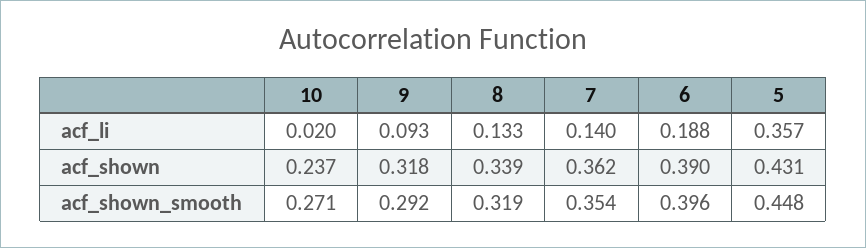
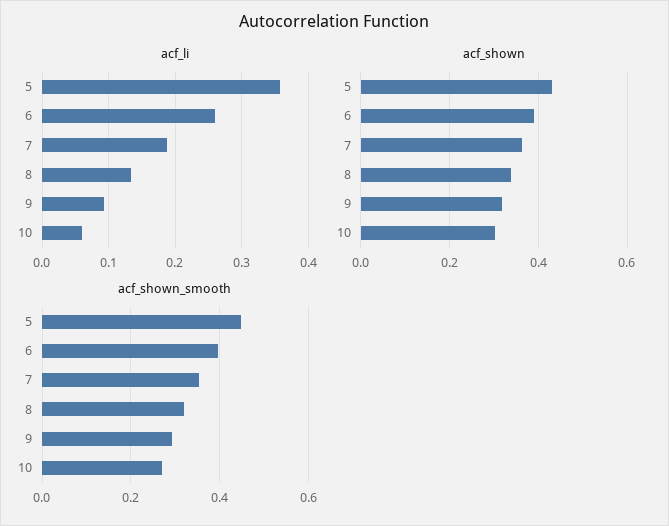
  {
    "acf_li": {
-     "10": 0.02,
+     "10": 0.06,
      "9": 0.093,
      "8": 0.133,
-     "7": 0.14,
+     "7": 0.19,
-     "6": 0.188,
+     "6": 0.26,
      "5": 0.357
    },
    "acf_shown": {
-     "10": 0.237,
+     "10": 0.3,
      "9": 0.318,
      "8": 0.339,
      "7": 0.362,
      "6": 0.39,
      "5": 0.431
    },
    "acf_shown_smooth": {
      "10": 0.271,
      "9": 0.292,
      "8": 0.319,
      "7": 0.354,
      "6": 0.396,
      "5": 0.448
    }
  }

